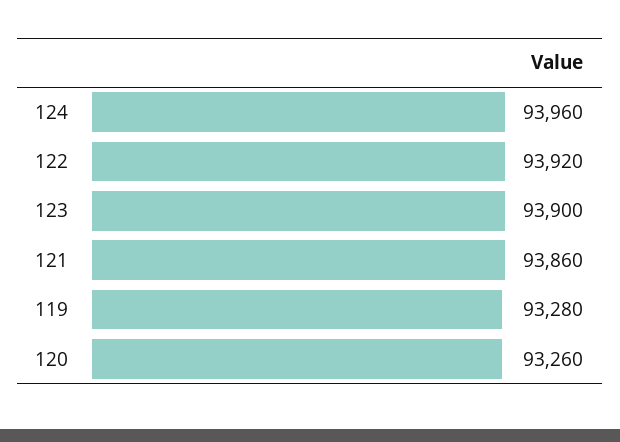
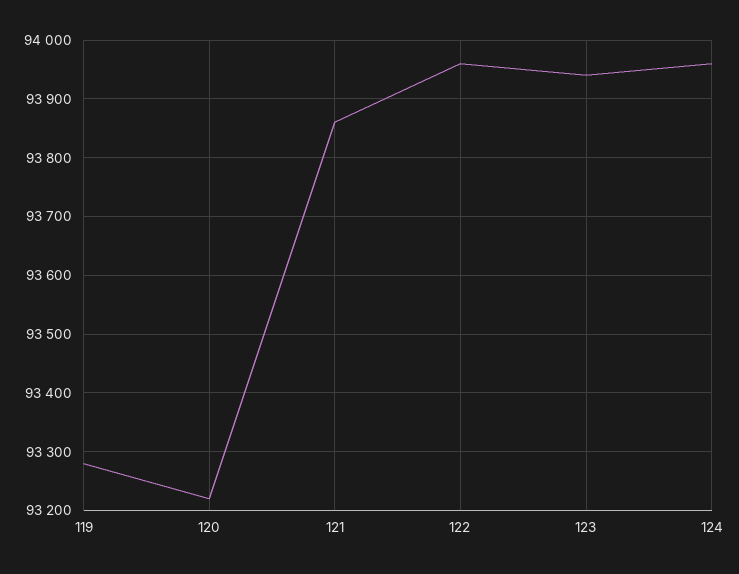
  {
    "124": 93960,
-   "122": 93920,
+   "122": 93960,
-   "123": 93900,
+   "123": 93940,
    "121": 93860,
    "119": 93280,
-   "120": 93260
+   "120": 93220
  }

